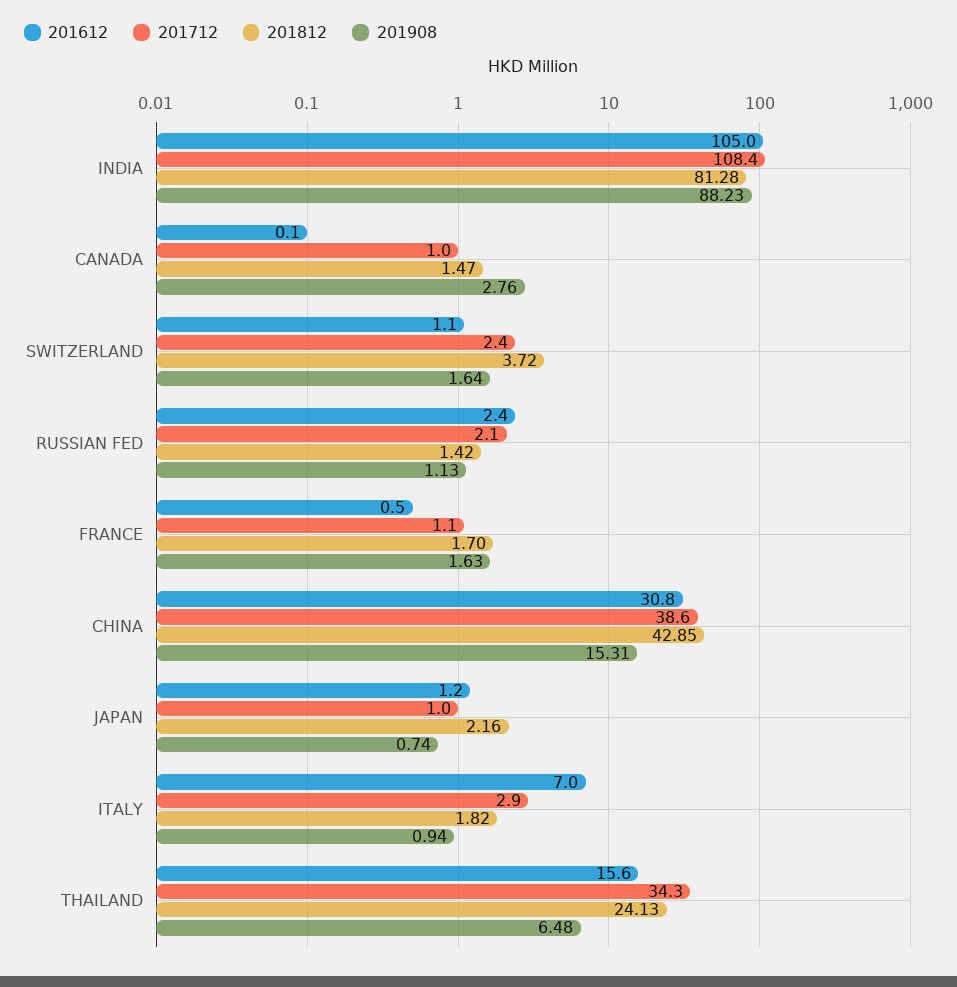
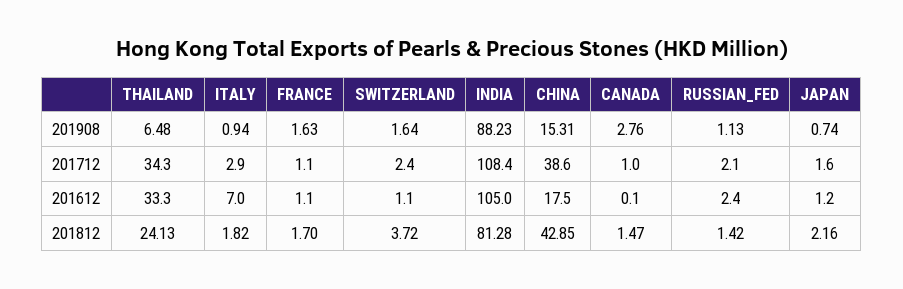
  {
    "201612": {
      "INDIA": 105,
      "CANADA": 0.1,
      "SWITZERLAND": 1.1,
      "RUSSIAN FED": 2.4,
-     "FRANCE": 0.5,
+     "FRANCE": 1.1,
-     "CHINA": 30.8,
+     "CHINA": 17.5,
      "JAPAN": 1.2,
      "ITALY": 7,
-     "THAILAND": 15.6
+     "THAILAND": 33.3
    },
    "201712": {
      "INDIA": 108.4,
      "CANADA": 1,
      "SWITZERLAND": 2.4,
      "RUSSIAN FED": 2.1,
      "FRANCE": 1.1,
      "CHINA": 38.6,
-     "JAPAN": 1,
+     "JAPAN": 1.6,
      "ITALY": 2.9,
      "THAILAND": 34.3
    },
    "201812": {
      "INDIA": 81.28,
      "CANADA": 1.47,
      "SWITZERLAND": 3.72,
      "RUSSIAN FED": 1.42,
      "FRANCE": 1.7,
      "CHINA": 42.85,
      "JAPAN": 2.16,
      "ITALY": 1.82,
      "THAILAND": 24.13
    },
    "201908": {
      "INDIA": 88.23,
      "CANADA": 2.76,
      "SWITZERLAND": 1.64,
      "RUSSIAN FED": 1.13,
      "FRANCE": 1.63,
      "CHINA": 15.31,
      "JAPAN": 0.74,
      "ITALY": 0.94,
      "THAILAND": 6.48
    }
  }

